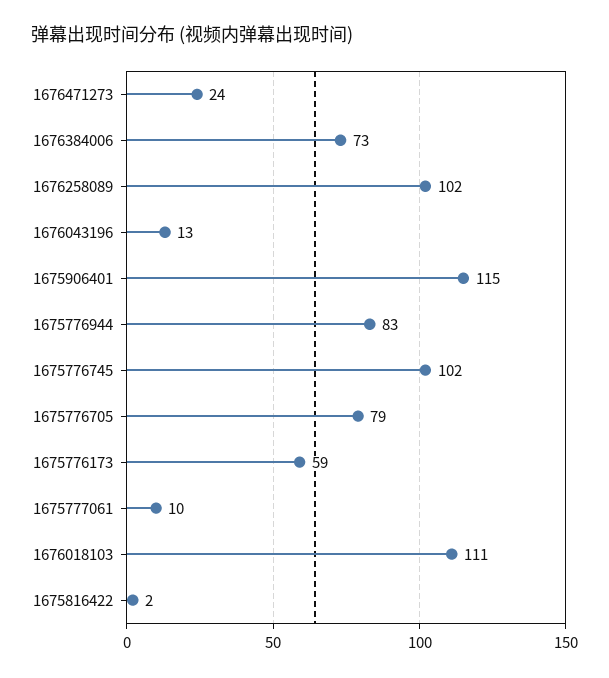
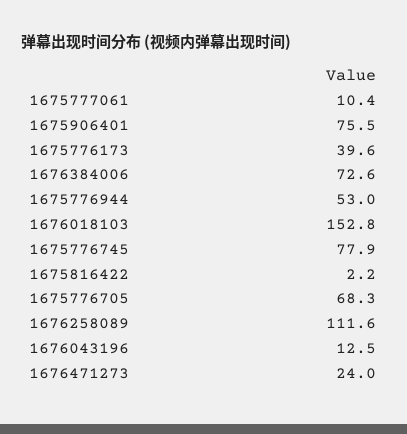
  {
    "1676471273": 24,
    "1676384006": 72.6,
-   "1676258089": 102,
+   "1676258089": 111.6,
    "1676043196": 12.5,
-   "1675906401": 115,
+   "1675906401": 75.5,
-   "1675776944": 83,
+   "1675776944": 53,
-   "1675776745": 102,
+   "1675776745": 77.9,
-   "1675776705": 79,
+   "1675776705": 68.3,
-   "1675776173": 59,
+   "1675776173": 39.6,
    "1675777061": 10.4,
-   "1676018103": 111,
+   "1676018103": 152.8,
    "1675816422": 2.2
  }

